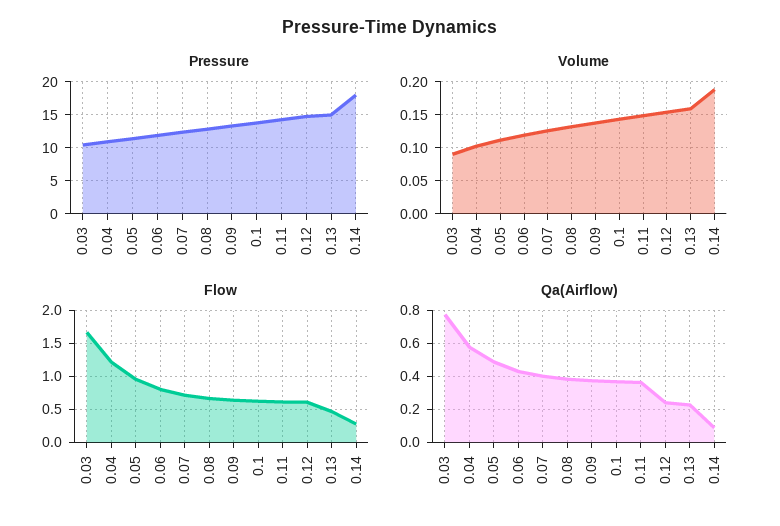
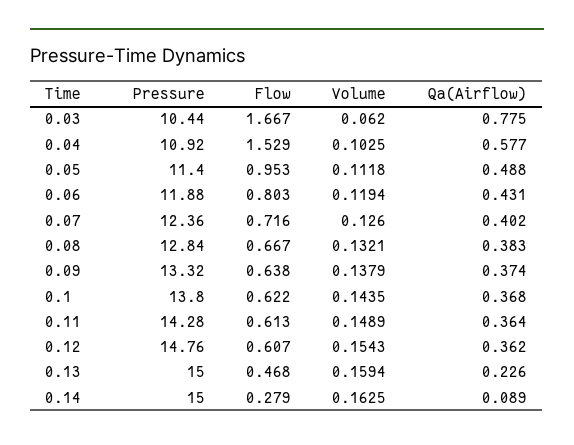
  {
    "Pressure": {
      "0.03": 10.44,
      "0.04": 10.92,
      "0.05": 11.4,
      "0.06": 11.88,
      "0.07": 12.36,
      "0.08": 12.84,
      "0.09": 13.32,
      "0.1": 13.8,
      "0.11": 14.28,
      "0.12": 14.76,
      "0.13": 15,
-     "0.14": 18
+     "0.14": 15
    },
    "Volume": {
-     "0.03": 0.09,
+     "0.03": 0.062,
      "0.04": 0.1025,
      "0.05": 0.1118,
      "0.06": 0.1194,
      "0.07": 0.126,
      "0.08": 0.1321,
      "0.09": 0.1379,
      "0.1": 0.1435,
      "0.11": 0.1489,
      "0.12": 0.1543,
      "0.13": 0.1594,
-     "0.14": 0.19
+     "0.14": 0.1625
    },
    "Flow": {
      "0.03": 1.667,
-     "0.04": 1.2,
+     "0.04": 1.529,
      "0.05": 0.953,
      "0.06": 0.803,
      "0.07": 0.716,
      "0.08": 0.667,
      "0.09": 0.638,
      "0.1": 0.622,
      "0.11": 0.613,
      "0.12": 0.607,
      "0.13": 0.468,
      "0.14": 0.279
    },
    "Qa(Airflow)": {
      "0.03": 0.775,
      "0.04": 0.577,
      "0.05": 0.488,
      "0.06": 0.431,
      "0.07": 0.402,
      "0.08": 0.383,
      "0.09": 0.374,
      "0.1": 0.368,
      "0.11": 0.364,
-     "0.12": 0.25,
+     "0.12": 0.362,
      "0.13": 0.226,
      "0.14": 0.089
    }
  }

